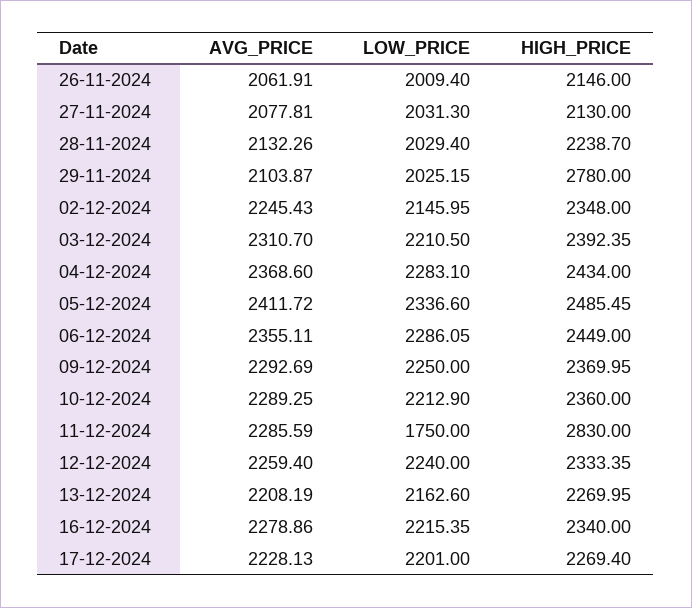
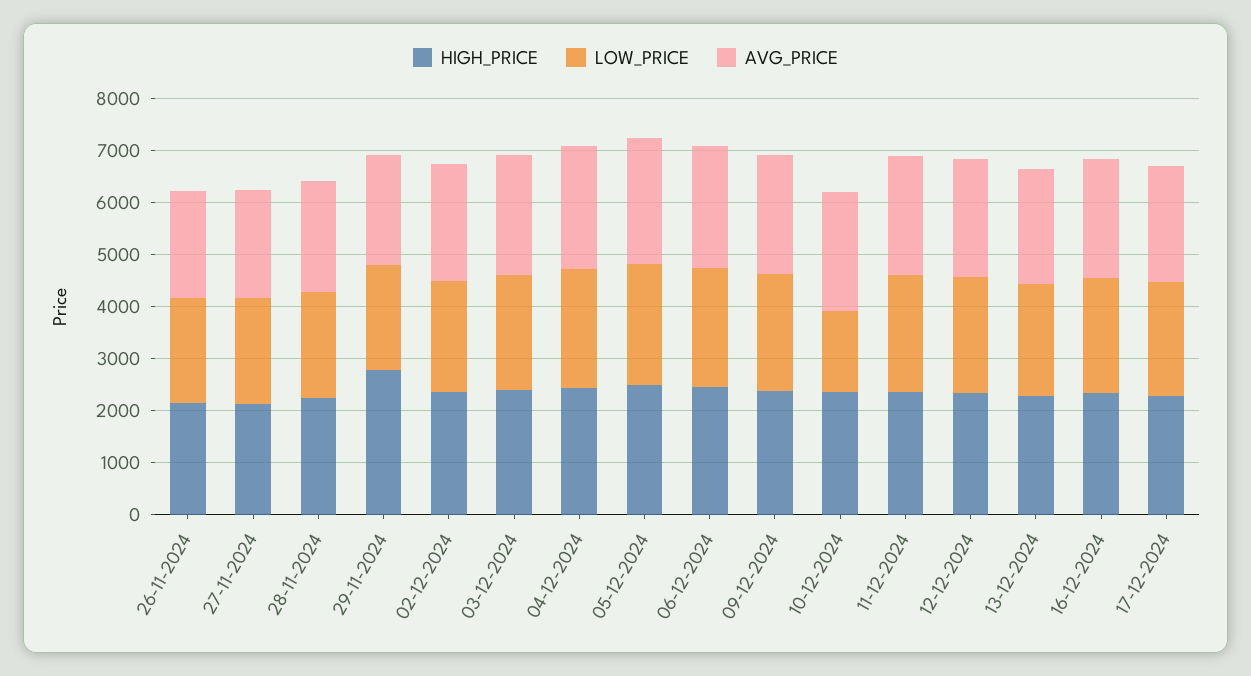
  {
    "AVG_PRICE": {
      "26-11-2024": 2061.91,
      "27-11-2024": 2077.81,
      "28-11-2024": 2132.26,
      "29-11-2024": 2103.87,
      "02-12-2024": 2245.43,
      "03-12-2024": 2310.7,
      "04-12-2024": 2368.6,
      "05-12-2024": 2411.72,
      "06-12-2024": 2355.11,
      "09-12-2024": 2292.69,
      "10-12-2024": 2289.25,
      "11-12-2024": 2285.59,
      "12-12-2024": 2259.4,
      "13-12-2024": 2208.19,
      "16-12-2024": 2278.86,
      "17-12-2024": 2228.13
    },
    "LOW_PRICE": {
      "26-11-2024": 2009.4,
      "27-11-2024": 2031.3,
      "28-11-2024": 2029.4,
      "29-11-2024": 2025.15,
      "02-12-2024": 2145.95,
      "03-12-2024": 2210.5,
      "04-12-2024": 2283.1,
      "05-12-2024": 2336.6,
      "06-12-2024": 2286.05,
      "09-12-2024": 2250,
-     "10-12-2024": 2212.9,
+     "10-12-2024": 1600,
-     "11-12-2024": 1750,
+     "11-12-2024": 2200,
      "12-12-2024": 2240,
      "13-12-2024": 2162.6,
      "16-12-2024": 2215.35,
      "17-12-2024": 2201
    },
    "HIGH_PRICE": {
      "26-11-2024": 2146,
      "27-11-2024": 2130,
      "28-11-2024": 2238.7,
      "29-11-2024": 2780,
      "02-12-2024": 2348,
      "03-12-2024": 2392.35,
      "04-12-2024": 2434,
      "05-12-2024": 2485.45,
      "06-12-2024": 2449,
      "09-12-2024": 2369.95,
      "10-12-2024": 2360,
-     "11-12-2024": 2830,
+     "11-12-2024": 2400,
      "12-12-2024": 2333.35,
      "13-12-2024": 2269.95,
      "16-12-2024": 2340,
      "17-12-2024": 2269.4
    }
  }

